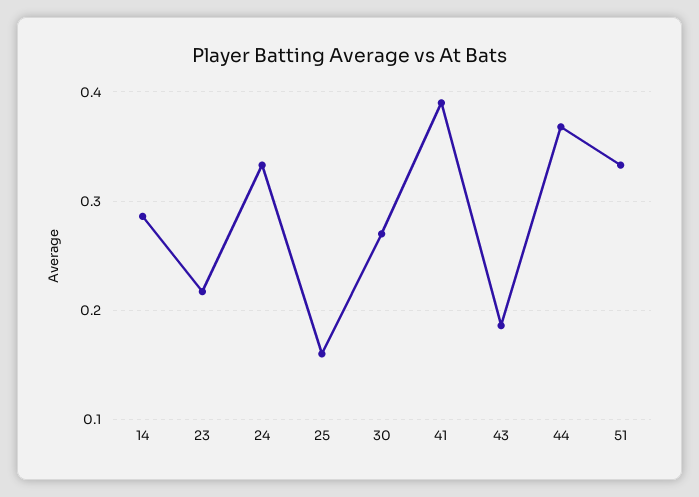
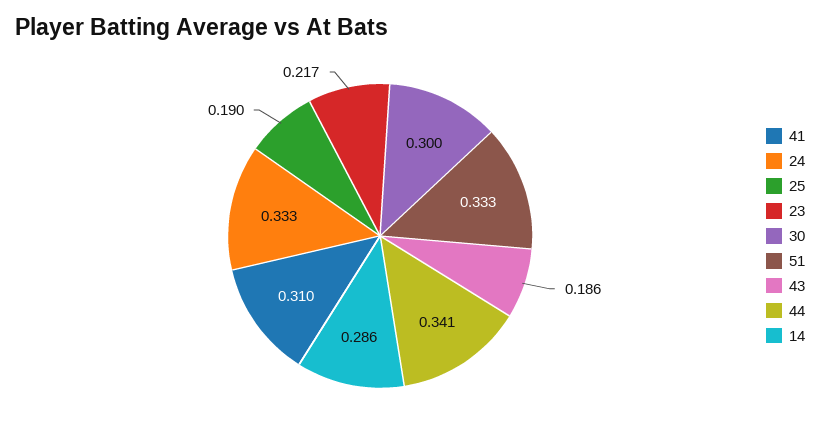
  {
    "14": 0.286,
    "23": 0.217,
    "24": 0.333,
-   "25": 0.16,
+   "25": 0.19,
-   "30": 0.27,
+   "30": 0.3,
-   "41": 0.39,
+   "41": 0.31,
    "43": 0.186,
-   "44": 0.37,
+   "44": 0.341,
    "51": 0.333
  }

